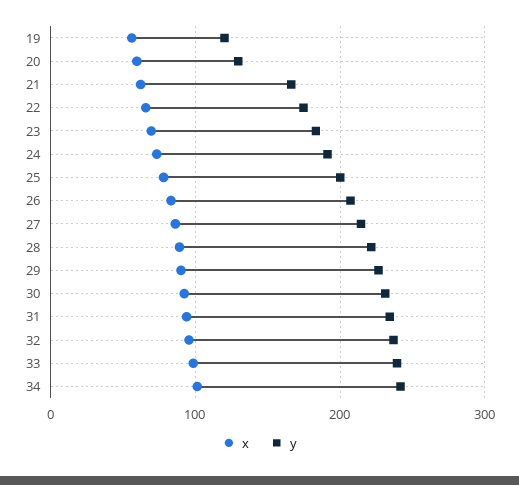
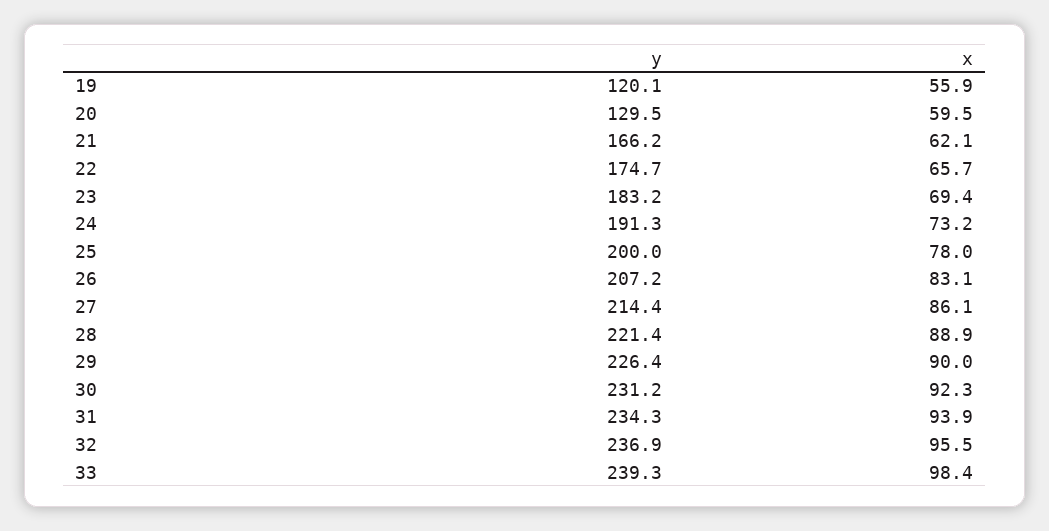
  {
    "x": {
      "19": 55.9,
      "20": 59.5,
      "21": 62.1,
      "22": 65.7,
      "23": 69.4,
      "24": 73.2,
      "25": 78,
      "26": 83.1,
      "27": 86.1,
      "28": 88.9,
      "29": 90,
      "30": 92.3,
      "31": 93.9,
      "32": 95.5,
-     "33": 98.4,
+     "33": 98.4
-     "34": 100
    },
    "y": {
      "19": 120.1,
      "20": 129.5,
      "21": 166.2,
      "22": 174.7,
      "23": 183.2,
      "24": 191.3,
      "25": 200,
      "26": 207.2,
      "27": 214.4,
      "28": 221.4,
      "29": 226.4,
      "30": 231.2,
      "31": 234.3,
      "32": 236.9,
-     "33": 239.3,
+     "33": 239.3
-     "34": 240
    }
  }

